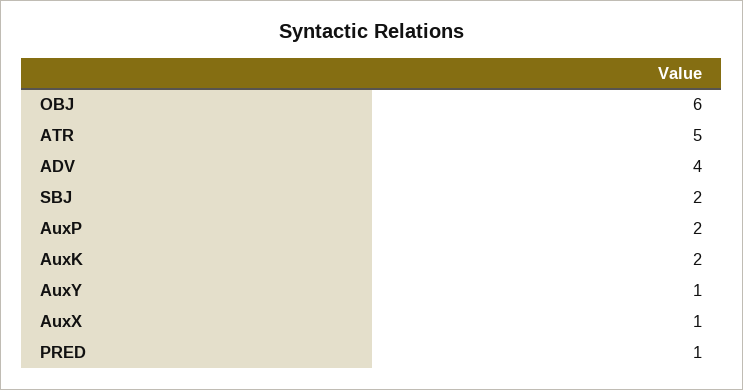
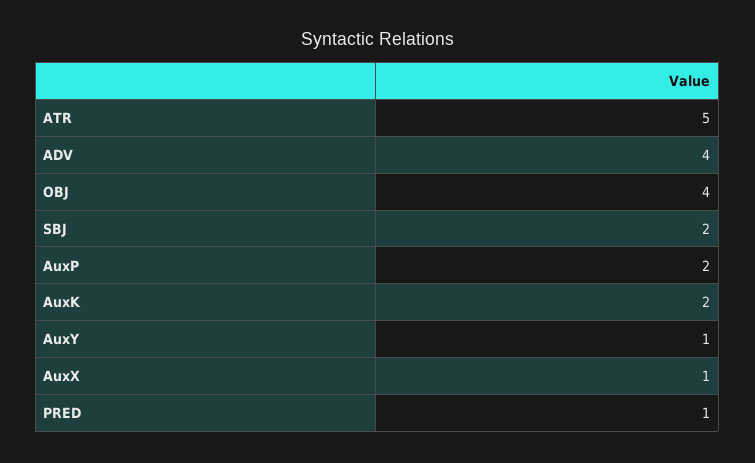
  {
-   "OBJ": 6,
+   "OBJ": 4,
    "ATR": 5,
    "ADV": 4,
    "SBJ": 2,
    "AuxP": 2,
    "AuxK": 2,
    "AuxY": 1,
    "AuxX": 1,
    "PRED": 1
  }

